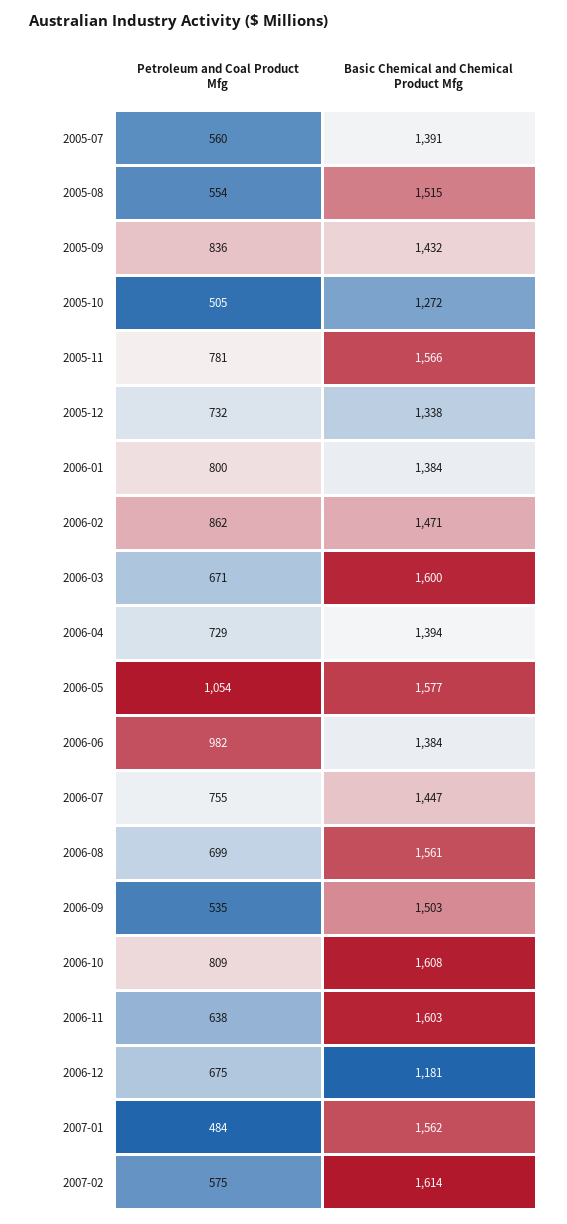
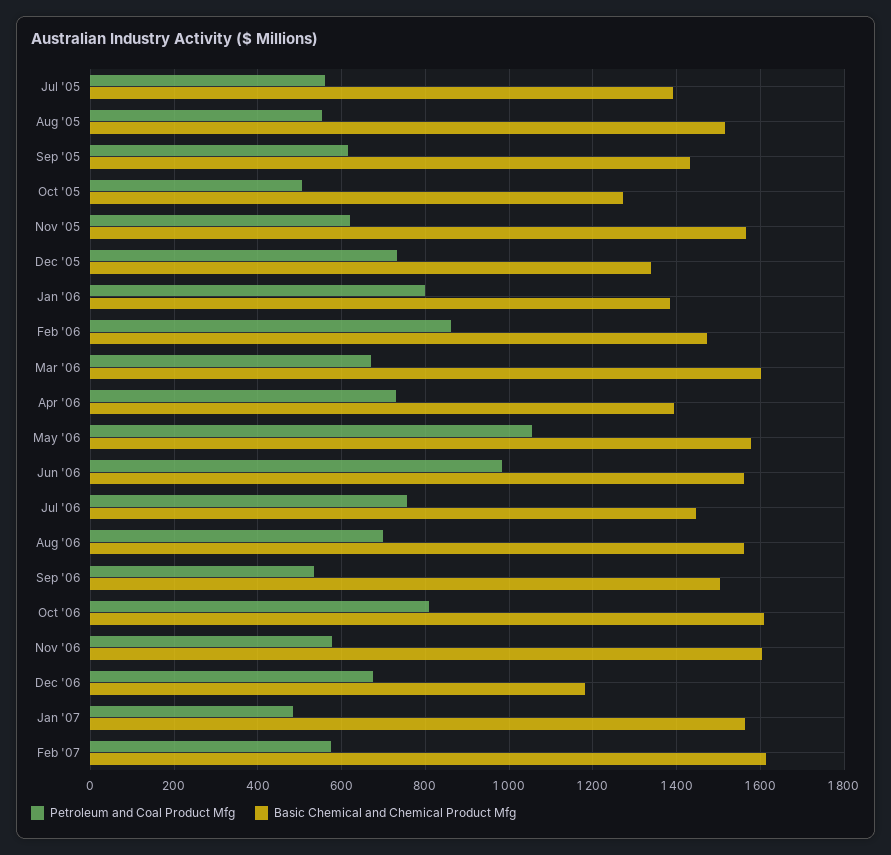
  {
    "Petroleum and Coal Product Mfg": {
      "2005-07": 560,
      "2005-08": 554,
-     "2005-09": 836,
+     "2005-09": 620,
      "2005-10": 505,
-     "2005-11": 781,
+     "2005-11": 620,
      "2005-12": 732,
      "2006-01": 800,
      "2006-02": 862,
      "2006-03": 671,
      "2006-04": 729,
      "2006-05": 1054,
      "2006-06": 982,
      "2006-07": 755,
      "2006-08": 699,
      "2006-09": 535,
      "2006-10": 809,
-     "2006-11": 638,
+     "2006-11": 580,
      "2006-12": 675,
      "2007-01": 484,
      "2007-02": 575
    },
    "Basic Chemical and Chemical Product Mfg": {
      "2005-07": 1391,
      "2005-08": 1515,
      "2005-09": 1432,
      "2005-10": 1272,
      "2005-11": 1566,
      "2005-12": 1338,
      "2006-01": 1384,
      "2006-02": 1471,
      "2006-03": 1600,
      "2006-04": 1394,
      "2006-05": 1577,
-     "2006-06": 1384,
+     "2006-06": 1560,
      "2006-07": 1447,
      "2006-08": 1561,
      "2006-09": 1503,
      "2006-10": 1608,
      "2006-11": 1603,
      "2006-12": 1181,
      "2007-01": 1562,
      "2007-02": 1614
    }
  }

